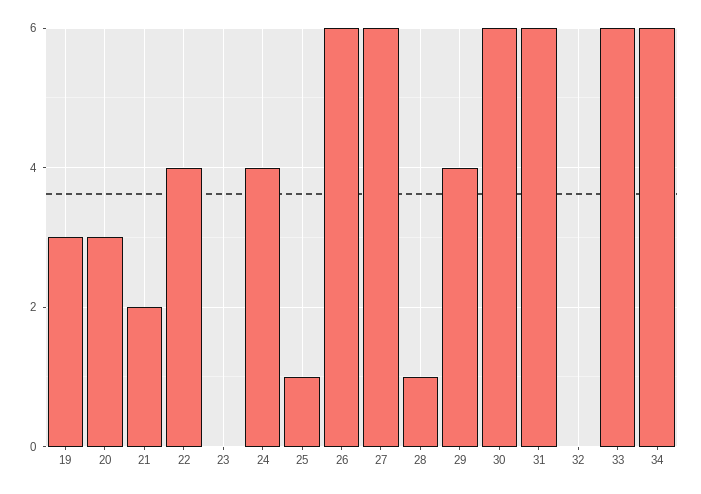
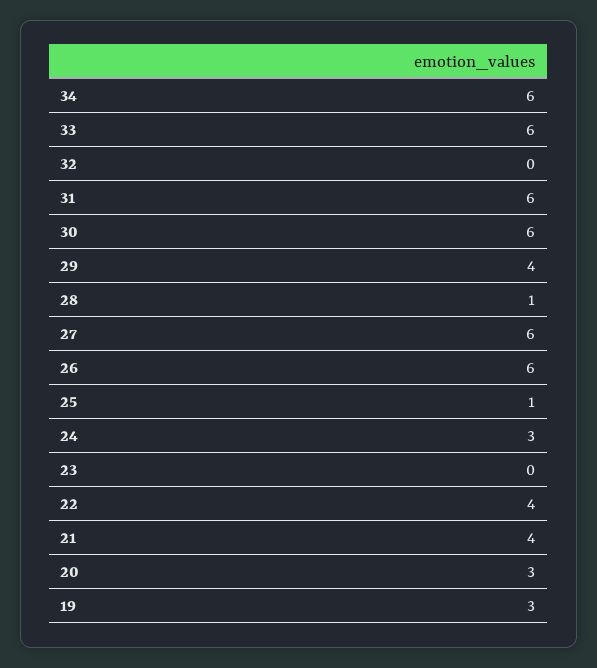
  {
    "19": 3,
    "20": 3,
-   "21": 2,
+   "21": 4,
    "22": 4,
    "23": 0,
-   "24": 4,
+   "24": 3,
    "25": 1,
    "26": 6,
    "27": 6,
    "28": 1,
    "29": 4,
    "30": 6,
    "31": 6,
    "32": 0,
    "33": 6,
    "34": 6
  }

